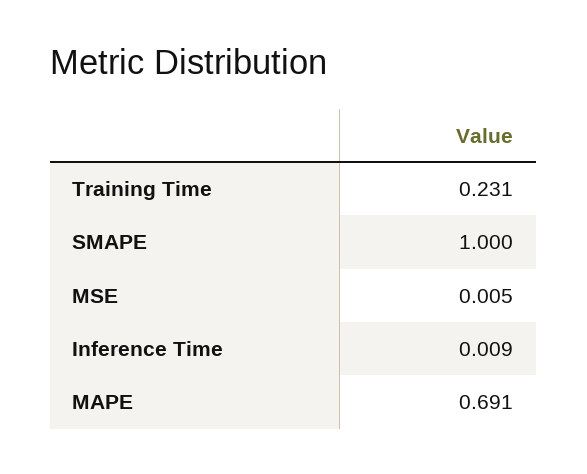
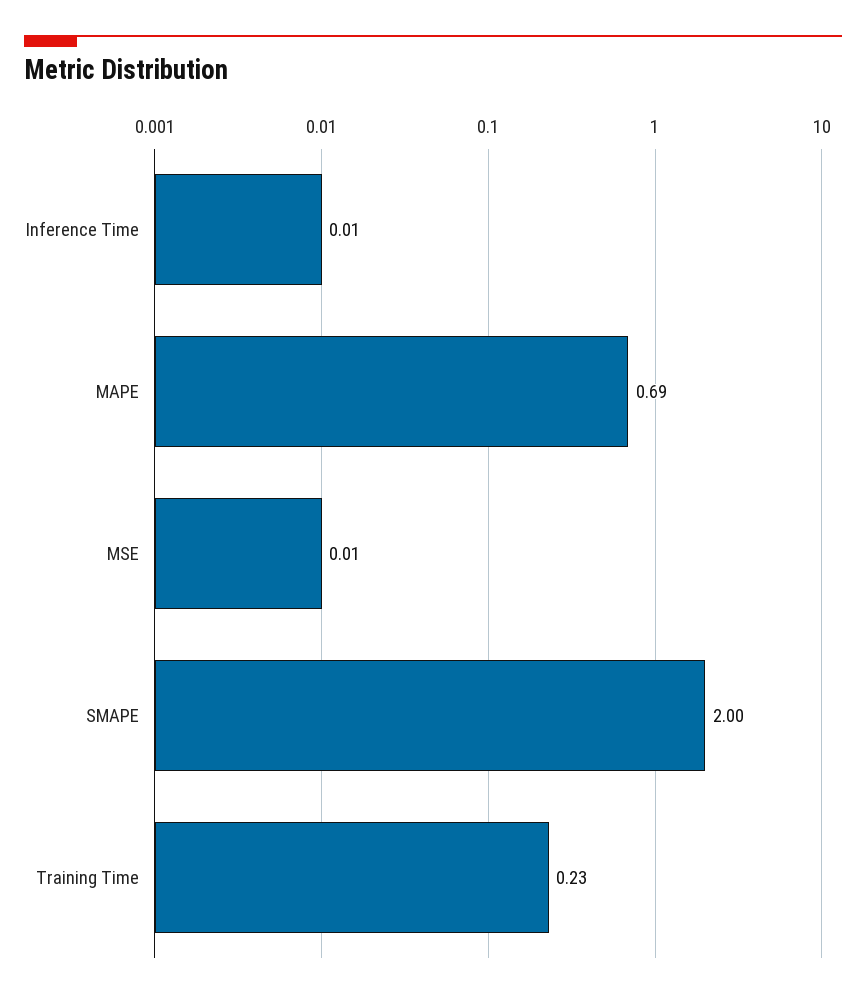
  {
    "Training Time": 0.231,
-   "SMAPE": 1,
+   "SMAPE": 2,
    "MSE": 0.005,
    "Inference Time": 0.009,
    "MAPE": 0.691
  }

